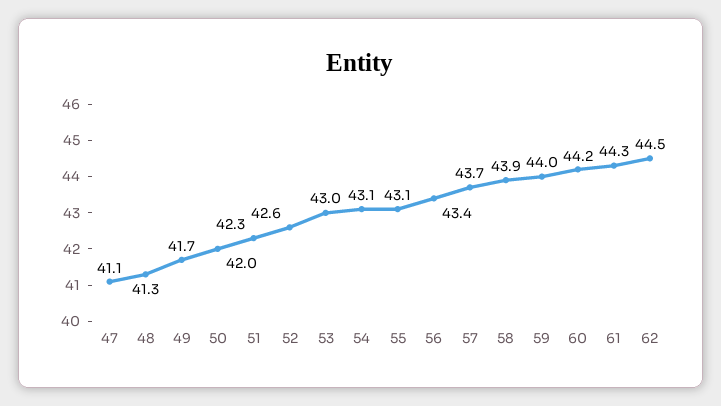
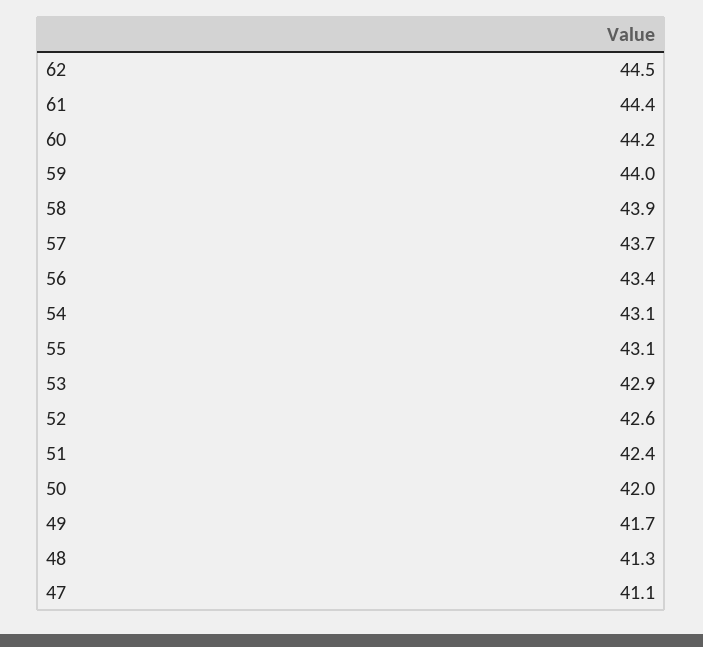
  {
    "47": 41.1,
    "48": 41.3,
    "49": 41.7,
    "50": 42,
-   "51": 42.3,
+   "51": 42.4,
    "52": 42.6,
-   "53": 43,
+   "53": 42.9,
    "54": 43.1,
    "55": 43.1,
    "56": 43.4,
    "57": 43.7,
    "58": 43.9,
    "59": 44,
    "60": 44.2,
-   "61": 44.3,
+   "61": 44.4,
    "62": 44.5
  }

